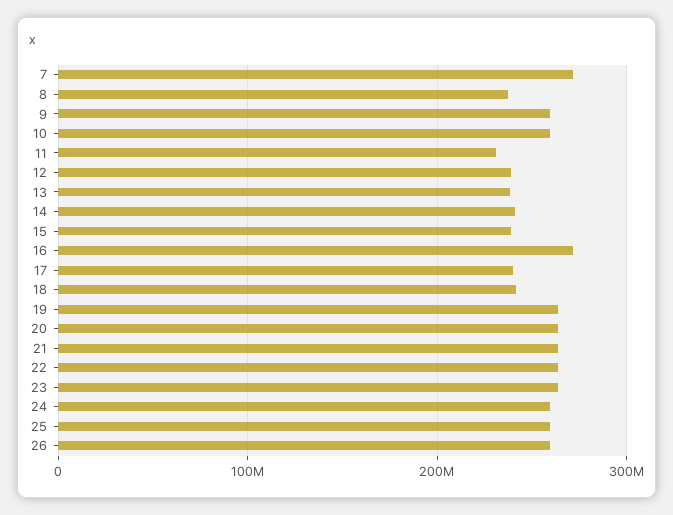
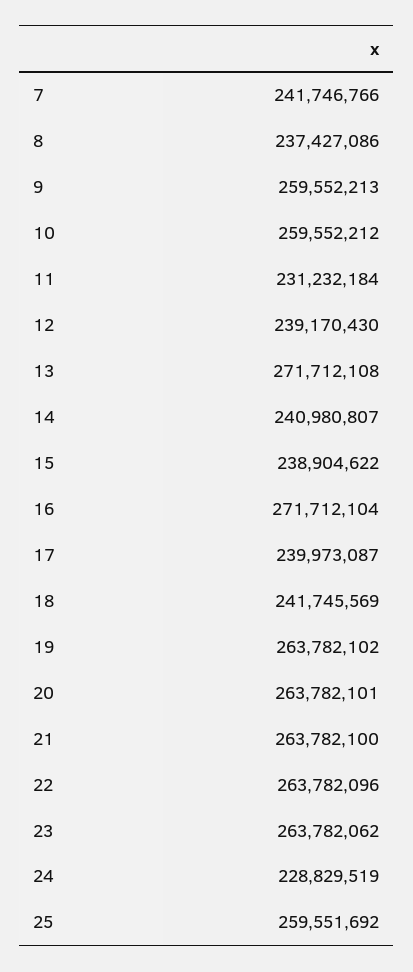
  {
-   "7": 270000000,
+   "7": 241746766,
    "8": 237427086,
    "9": 259552213,
    "10": 259552212,
    "11": 231232184,
    "12": 239170430,
-   "13": 240000000,
+   "13": 271712108,
    "14": 240980807,
    "15": 238904622,
    "16": 271712104,
    "17": 239973087,
    "18": 241745569,
    "19": 263782102,
    "20": 263782101,
    "21": 263782100,
    "22": 263782096,
    "23": 263782062,
-   "24": 260000000,
+   "24": 228829519,
-   "25": 259551692,
+   "25": 259551692
-   "26": 260000000
  }

